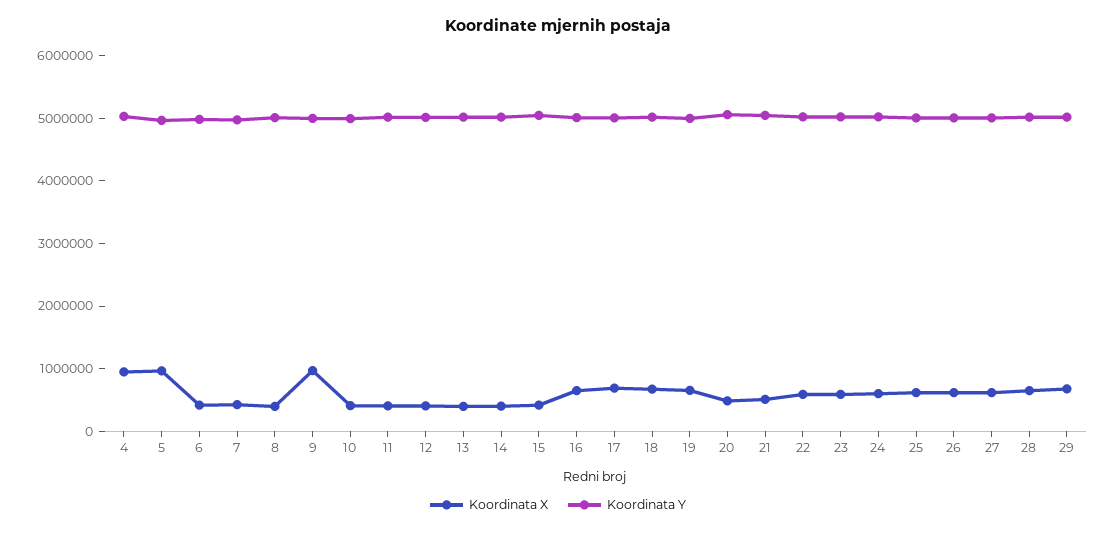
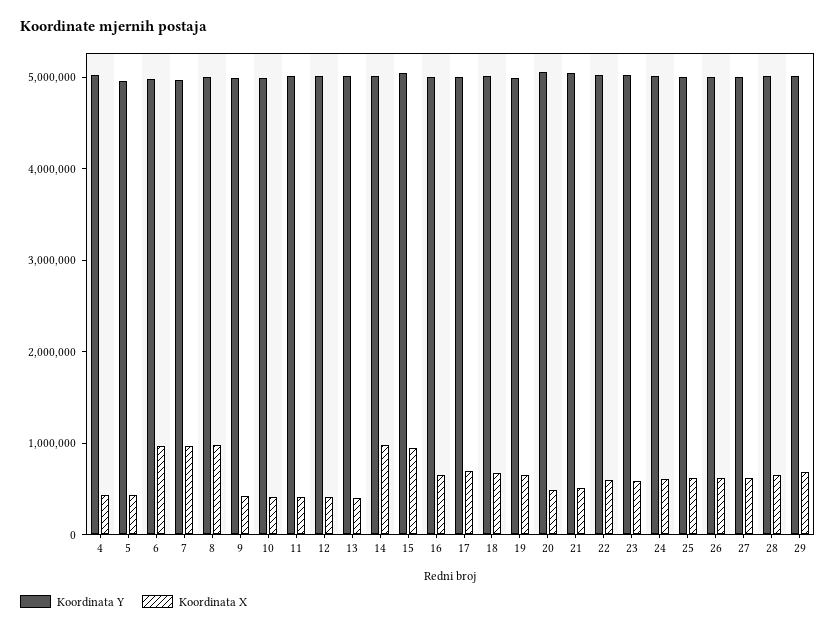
  {
    "Koordinata X": {
-     "4": 1000000,
+     "4": 400000,
-     "5": 1000000,
+     "5": 400000,
-     "6": 400000,
+     "6": 1000000,
-     "7": 400000,
+     "7": 1000000,
-     "8": 400000,
+     "8": 1000000,
-     "9": 1000000,
+     "9": 400000,
      "10": 400000,
      "11": 400000,
      "12": 400000,
      "13": 400000,
-     "14": 400000,
+     "14": 1000000,
-     "15": 400000,
+     "15": 1000000,
      "16": 600000,
      "17": 600000,
      "18": 600000,
      "19": 600000,
      "20": 400000,
      "21": 600000,
      "22": 600000,
      "23": 600000,
      "24": 600000,
      "25": 600000,
      "26": 600000,
      "27": 600000,
      "28": 600000,
      "29": 600000
    },
    "Koordinata Y": {
      "4": 5000000,
      "5": 5000000,
      "6": 5000000,
      "7": 5000000,
      "8": 5000000,
      "9": 5000000,
      "10": 5000000,
      "11": 5000000,
      "12": 5000000,
      "13": 5000000,
      "14": 5000000,
      "15": 5000000,
      "16": 5000000,
      "17": 5000000,
      "18": 5000000,
      "19": 5000000,
      "20": 5000000,
      "21": 5000000,
      "22": 5000000,
      "23": 5000000,
      "24": 5000000,
      "25": 5000000,
      "26": 5000000,
      "27": 5000000,
      "28": 5000000,
      "29": 5000000
    }
  }

